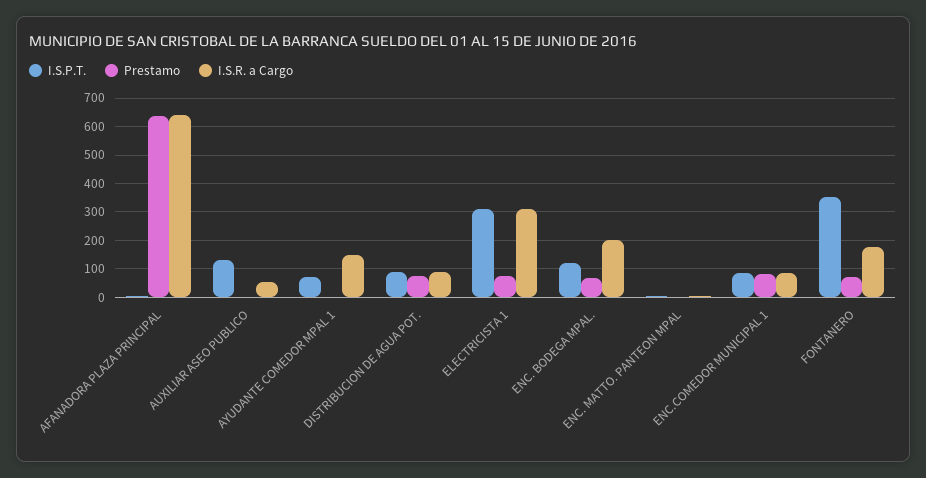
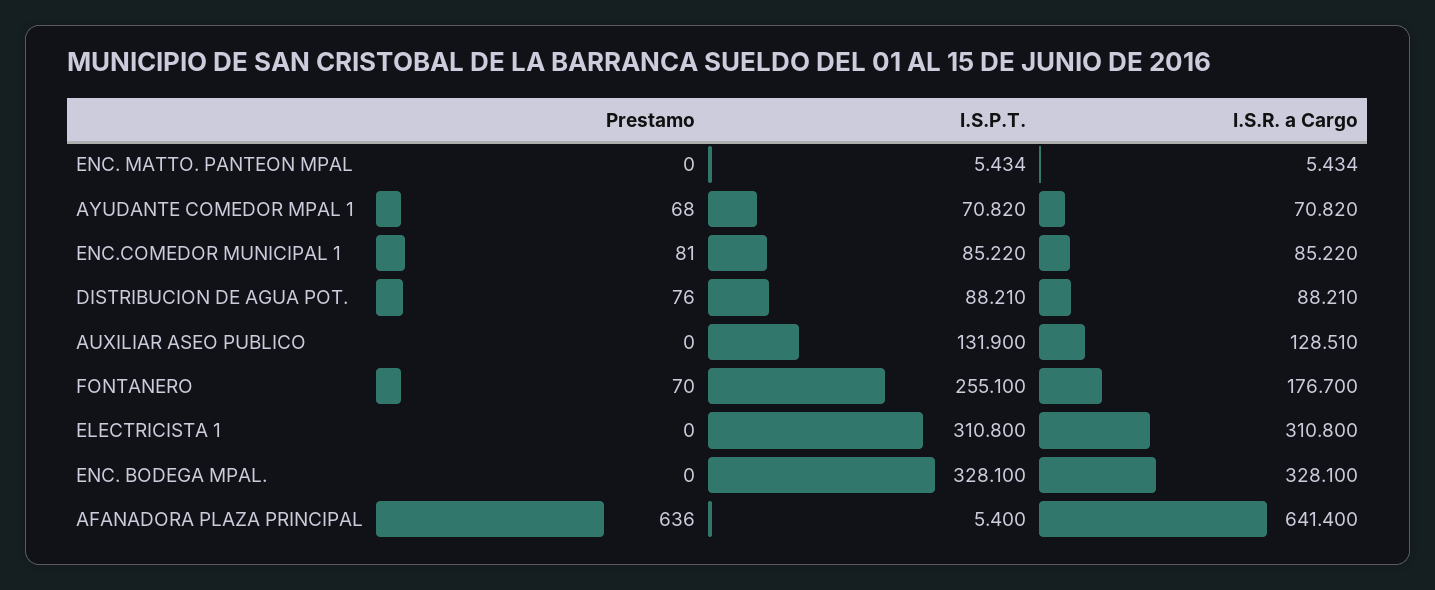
  {
    "I.S.P.T.": {
      "AFANADORA PLAZA PRINCIPAL": 5.4,
      "AUXILIAR ASEO PUBLICO": 131.9,
      "AYUDANTE COMEDOR MPAL 1": 70.82,
      "DISTRIBUCION DE AGUA POT.": 88.21,
      "ELECTRICISTA 1": 310.8,
-     "ENC. BODEGA MPAL.": 125,
+     "ENC. BODEGA MPAL.": 328.1,
      "ENC. MATTO. PANTEON MPAL": 5.434,
      "ENC.COMEDOR MUNICIPAL 1": 85.22,
-     "FONTANERO": 350
+     "FONTANERO": 255.1
    },
    "Prestamo": {
      "AFANADORA PLAZA PRINCIPAL": 636,
      "AUXILIAR ASEO PUBLICO": 0,
-     "AYUDANTE COMEDOR MPAL 1": 0,
+     "AYUDANTE COMEDOR MPAL 1": 68,
      "DISTRIBUCION DE AGUA POT.": 76,
-     "ELECTRICISTA 1": 75,
+     "ELECTRICISTA 1": 0,
-     "ENC. BODEGA MPAL.": 75,
+     "ENC. BODEGA MPAL.": 0,
      "ENC. MATTO. PANTEON MPAL": 0,
      "ENC.COMEDOR MUNICIPAL 1": 81,
      "FONTANERO": 70
    },
    "I.S.R. a Cargo": {
      "AFANADORA PLAZA PRINCIPAL": 641.4,
-     "AUXILIAR ASEO PUBLICO": 50,
+     "AUXILIAR ASEO PUBLICO": 128.51,
-     "AYUDANTE COMEDOR MPAL 1": 150,
+     "AYUDANTE COMEDOR MPAL 1": 70.82,
      "DISTRIBUCION DE AGUA POT.": 88.21,
      "ELECTRICISTA 1": 310.8,
-     "ENC. BODEGA MPAL.": 200,
+     "ENC. BODEGA MPAL.": 328.1,
      "ENC. MATTO. PANTEON MPAL": 5.434,
      "ENC.COMEDOR MUNICIPAL 1": 85.22,
      "FONTANERO": 176.7
    }
  }

